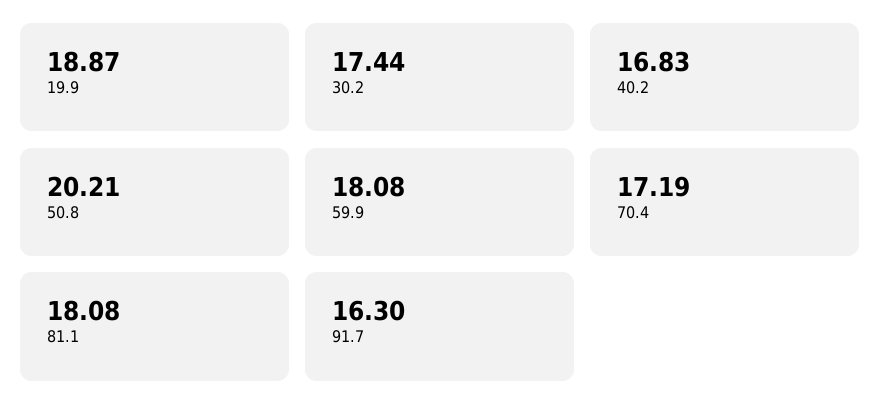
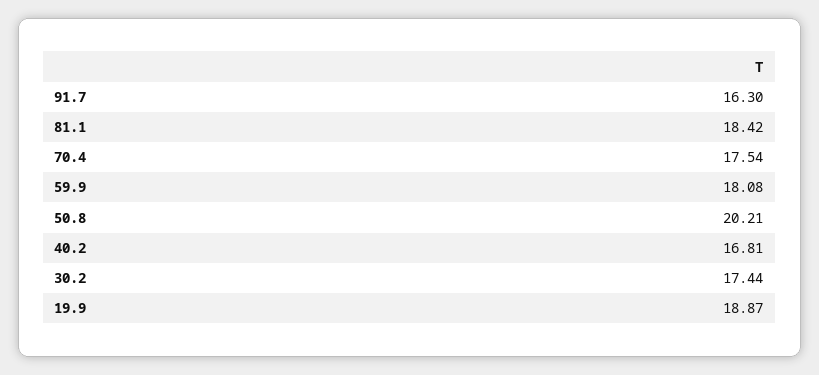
  {
    "19.9": 18.87,
    "30.2": 17.44,
-   "40.2": 16.83,
+   "40.2": 16.81,
    "50.8": 20.21,
    "59.9": 18.08,
-   "70.4": 17.19,
+   "70.4": 17.54,
-   "81.1": 18.08,
+   "81.1": 18.42,
    "91.7": 16.3
  }

